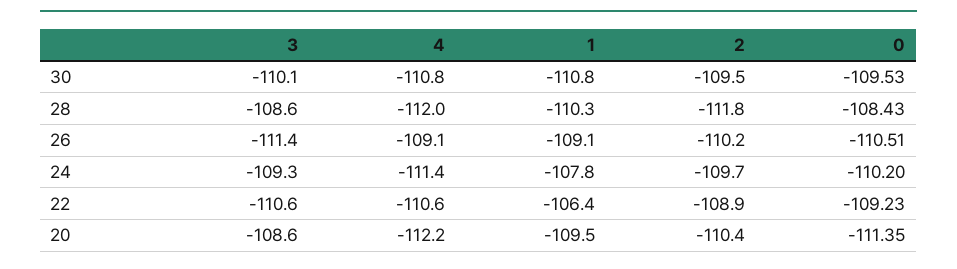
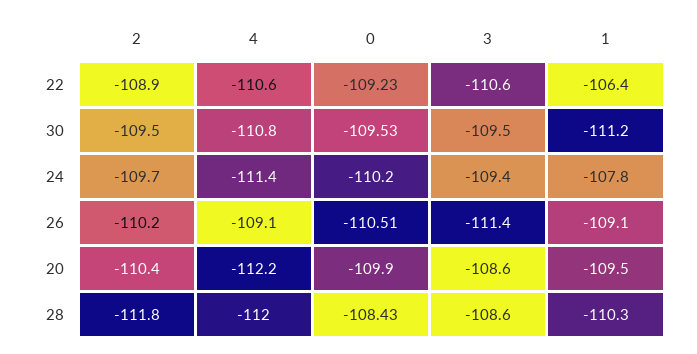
  {
    "3": {
-     "30": -110.1,
+     "30": -109.5,
      "28": -108.6,
      "26": -111.4,
-     "24": -109.3,
+     "24": -109.4,
      "22": -110.6,
      "20": -108.6
    },
    "4": {
      "30": -110.8,
      "28": -112,
      "26": -109.1,
      "24": -111.4,
      "22": -110.6,
      "20": -112.2
    },
    "1": {
-     "30": -110.8,
+     "30": -111.2,
      "28": -110.3,
      "26": -109.1,
      "24": -107.8,
      "22": -106.4,
      "20": -109.5
    },
    "2": {
      "30": -109.5,
      "28": -111.8,
      "26": -110.2,
      "24": -109.7,
      "22": -108.9,
      "20": -110.4
    },
    "0": {
      "30": -109.53,
      "28": -108.43,
      "26": -110.51,
      "24": -110.2,
      "22": -109.23,
-     "20": -111.35
+     "20": -109.9
    }
  }

